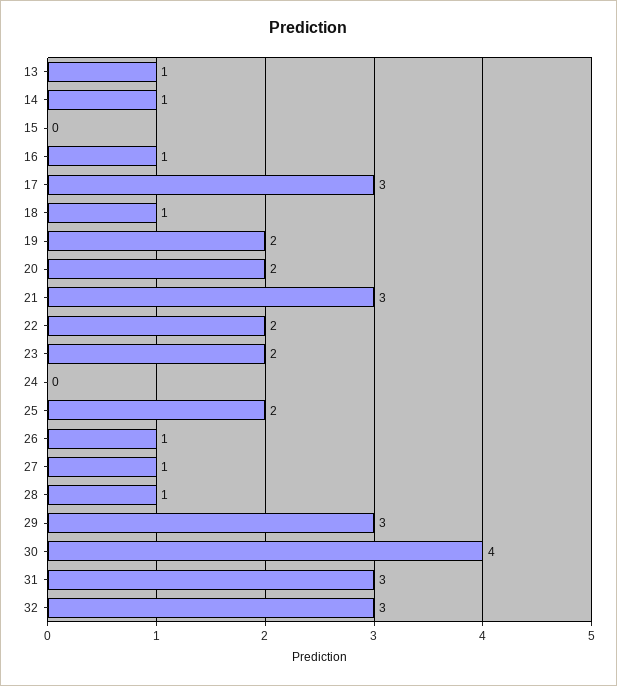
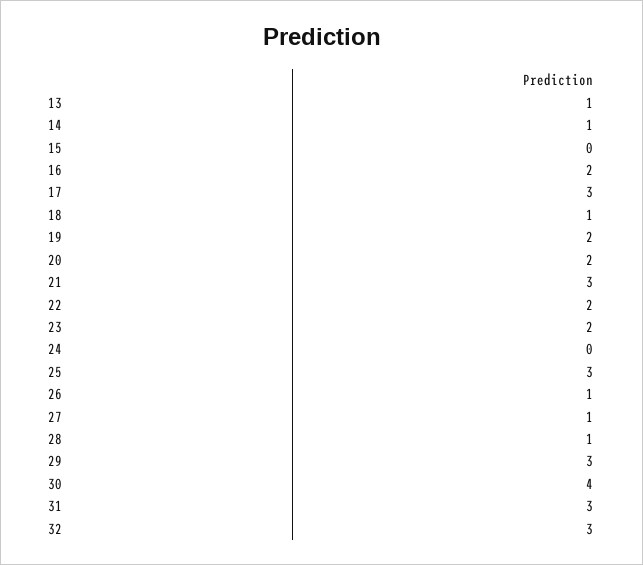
  {
    "13": 1,
    "14": 1,
    "15": 0,
-   "16": 1,
+   "16": 2,
    "17": 3,
    "18": 1,
    "19": 2,
    "20": 2,
    "21": 3,
    "22": 2,
    "23": 2,
    "24": 0,
-   "25": 2,
+   "25": 3,
    "26": 1,
    "27": 1,
    "28": 1,
    "29": 3,
    "30": 4,
    "31": 3,
    "32": 3
  }

